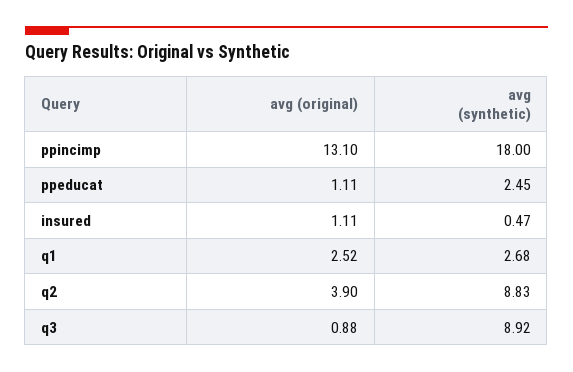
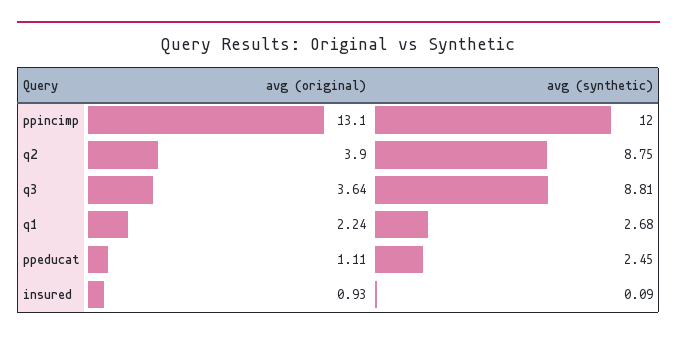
  {
    "avg (original)": {
      "ppincimp": 13.1,
      "ppeducat": 1.11,
-     "insured": 1.11,
+     "insured": 0.93,
-     "q1": 2.52,
+     "q1": 2.24,
      "q2": 3.9,
-     "q3": 0.88
+     "q3": 3.64
    },
    "avg (synthetic)": {
-     "ppincimp": 18,
+     "ppincimp": 12,
      "ppeducat": 2.45,
-     "insured": 0.47,
+     "insured": 0.09,
      "q1": 2.68,
-     "q2": 8.83,
+     "q2": 8.75,
-     "q3": 8.92
+     "q3": 8.81
    }
  }

